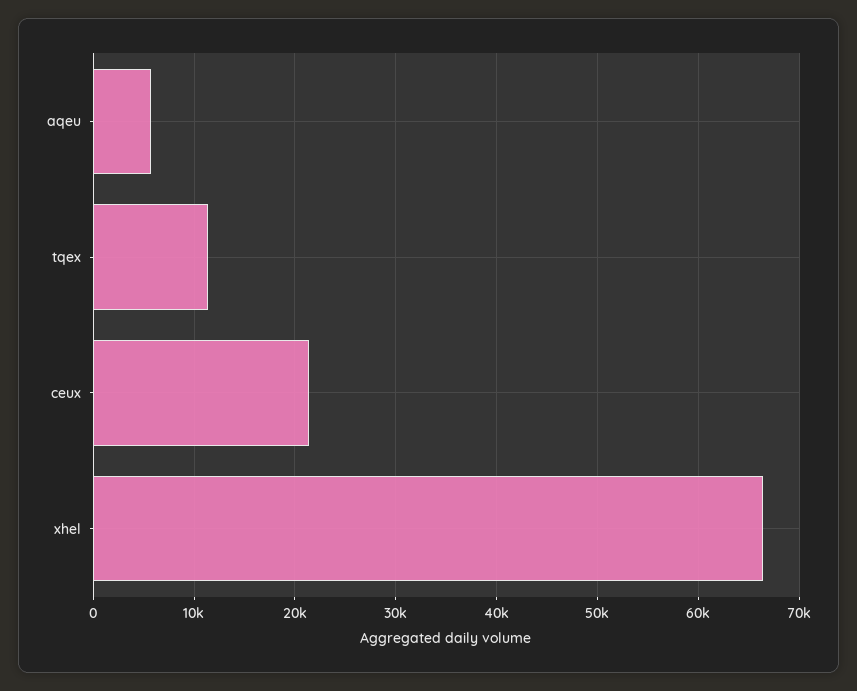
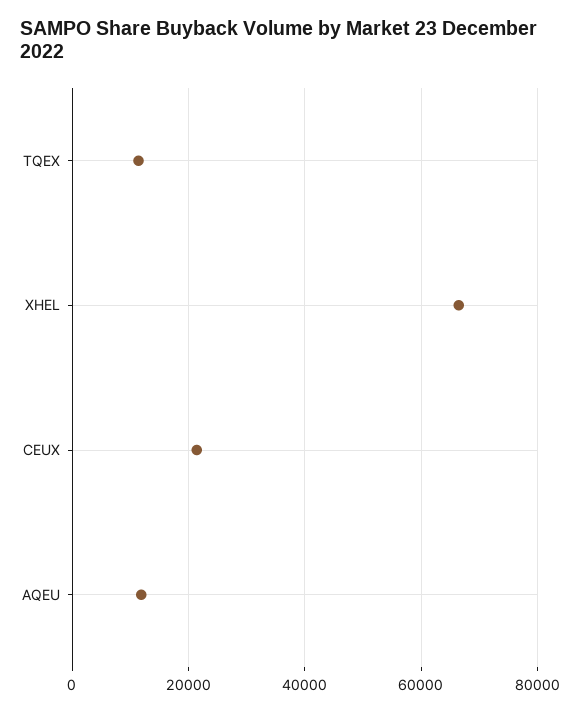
  {
-   "aqeu": 6000,
+   "aqeu": 12000,
    "tqex": 11000,
    "ceux": 21000,
    "xhel": 66000
  }

